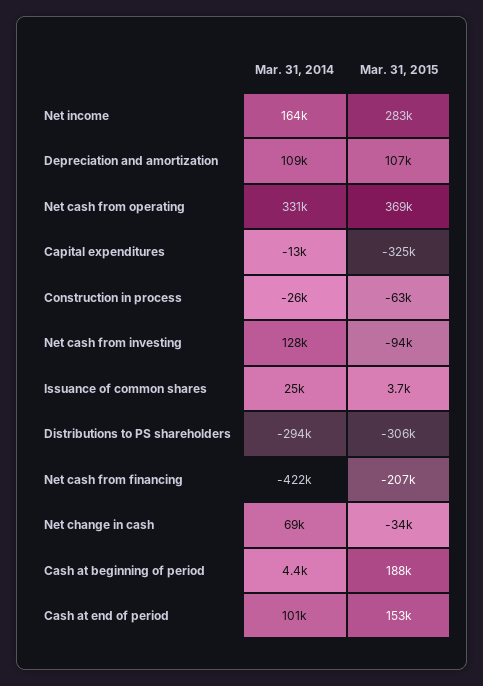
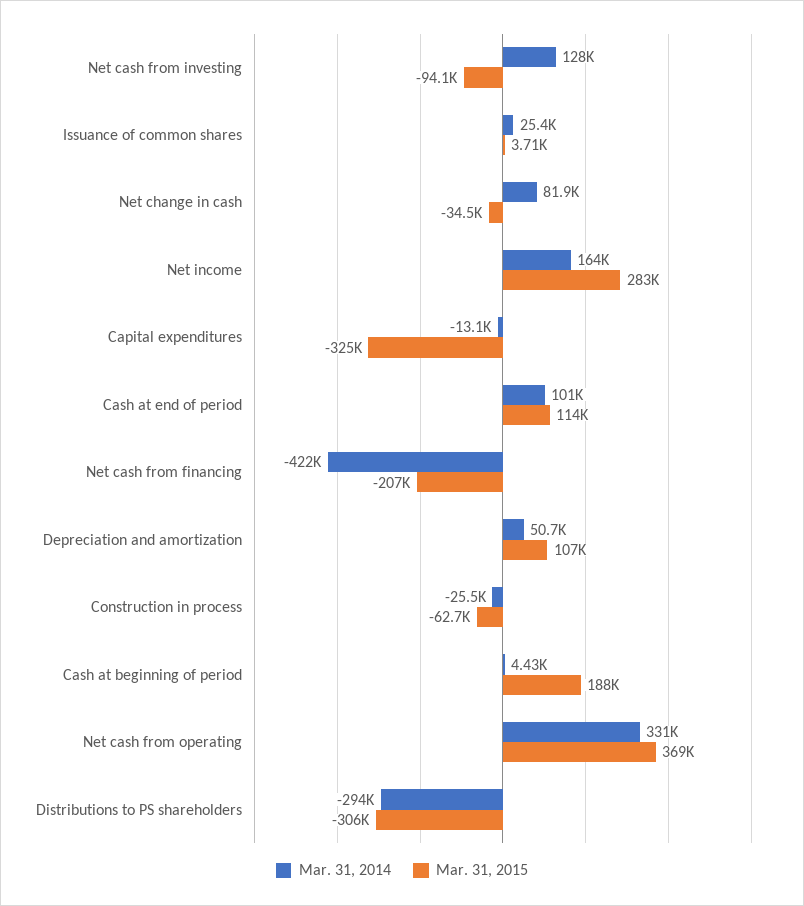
  {
    "Mar. 31, 2014": {
      "Net income": 164000,
-     "Depreciation and amortization": 109000,
+     "Depreciation and amortization": 50700,
      "Net cash from operating": 331000,
      "Capital expenditures": -13100,
      "Construction in process": -25500,
      "Net cash from investing": 128000,
      "Issuance of common shares": 25400,
      "Distributions to PS shareholders": -294000,
      "Net cash from financing": -422000,
-     "Net change in cash": 69000,
+     "Net change in cash": 81900,
      "Cash at beginning of period": 4430,
      "Cash at end of period": 101000
    },
    "Mar. 31, 2015": {
      "Net income": 283000,
      "Depreciation and amortization": 107000,
      "Net cash from operating": 369000,
      "Capital expenditures": -325000,
      "Construction in process": -62700,
      "Net cash from investing": -94100,
      "Issuance of common shares": 3710,
      "Distributions to PS shareholders": -306000,
      "Net cash from financing": -207000,
      "Net change in cash": -34500,
      "Cash at beginning of period": 188000,
-     "Cash at end of period": 153000
+     "Cash at end of period": 114000
    }
  }

